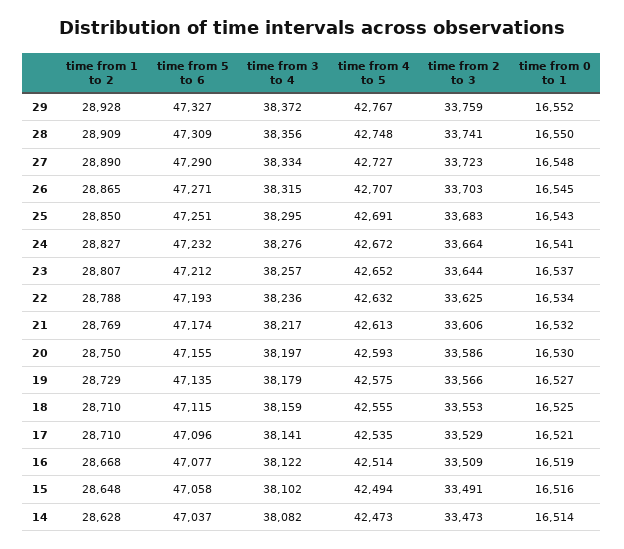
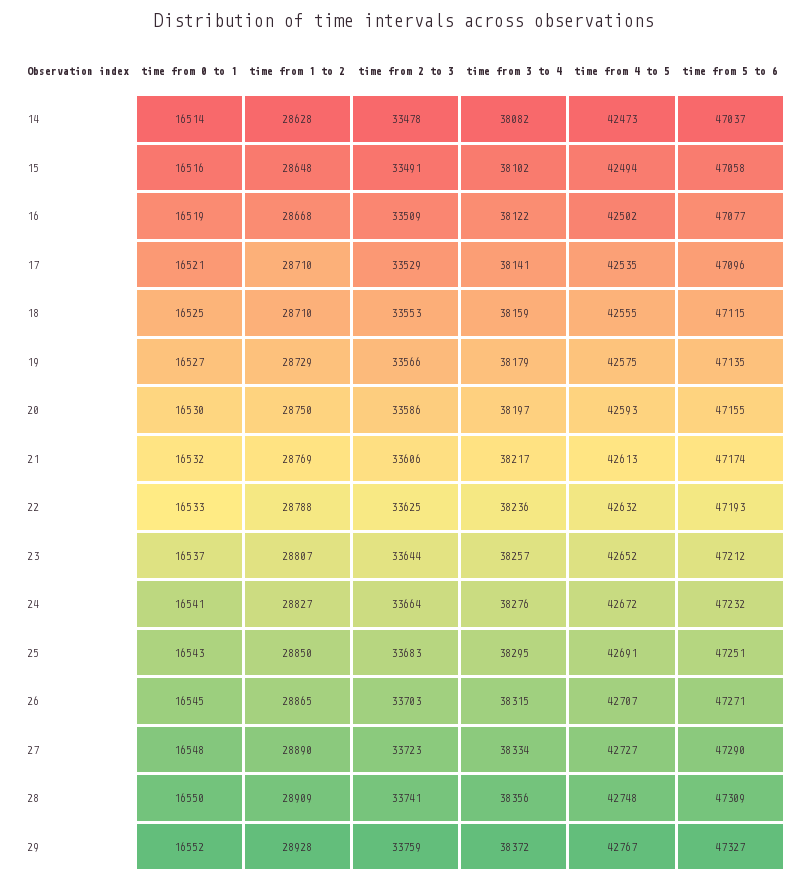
  {
    "time from 1 to 2": {
      "29": 28928,
      "28": 28909,
      "27": 28890,
      "26": 28865,
      "25": 28850,
      "24": 28827,
      "23": 28807,
      "22": 28788,
      "21": 28769,
      "20": 28750,
      "19": 28729,
      "18": 28710,
      "17": 28710,
      "16": 28668,
      "15": 28648,
      "14": 28628
    },
    "time from 5 to 6": {
      "29": 47327,
      "28": 47309,
      "27": 47290,
      "26": 47271,
      "25": 47251,
      "24": 47232,
      "23": 47212,
      "22": 47193,
      "21": 47174,
      "20": 47155,
      "19": 47135,
      "18": 47115,
      "17": 47096,
      "16": 47077,
      "15": 47058,
      "14": 47037
    },
    "time from 3 to 4": {
      "29": 38372,
      "28": 38356,
      "27": 38334,
      "26": 38315,
      "25": 38295,
      "24": 38276,
      "23": 38257,
      "22": 38236,
      "21": 38217,
      "20": 38197,
      "19": 38179,
      "18": 38159,
      "17": 38141,
      "16": 38122,
      "15": 38102,
      "14": 38082
    },
    "time from 4 to 5": {
      "29": 42767,
      "28": 42748,
      "27": 42727,
      "26": 42707,
      "25": 42691,
      "24": 42672,
      "23": 42652,
      "22": 42632,
      "21": 42613,
      "20": 42593,
      "19": 42575,
      "18": 42555,
      "17": 42535,
-     "16": 42514,
+     "16": 42502,
      "15": 42494,
      "14": 42473
    },
    "time from 2 to 3": {
      "29": 33759,
      "28": 33741,
      "27": 33723,
      "26": 33703,
      "25": 33683,
      "24": 33664,
      "23": 33644,
      "22": 33625,
      "21": 33606,
      "20": 33586,
      "19": 33566,
      "18": 33553,
      "17": 33529,
      "16": 33509,
      "15": 33491,
-     "14": 33473
+     "14": 33478
    },
    "time from 0 to 1": {
      "29": 16552,
      "28": 16550,
      "27": 16548,
      "26": 16545,
      "25": 16543,
      "24": 16541,
      "23": 16537,
-     "22": 16534,
+     "22": 16533,
      "21": 16532,
      "20": 16530,
      "19": 16527,
      "18": 16525,
      "17": 16521,
      "16": 16519,
      "15": 16516,
      "14": 16514
    }
  }

